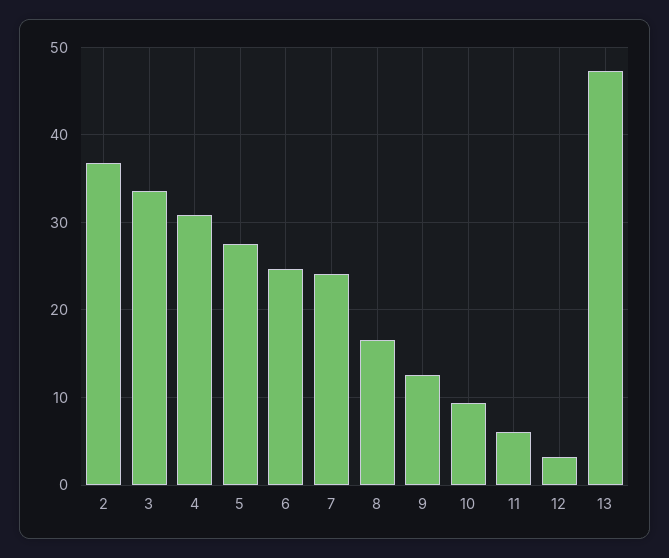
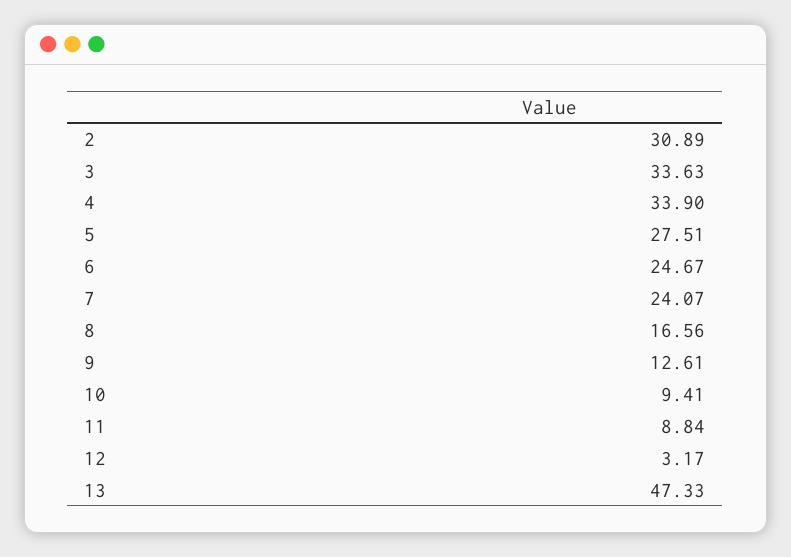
  {
-   "2": 37,
+   "2": 30.89,
    "3": 33.63,
-   "4": 31,
+   "4": 33.9,
    "5": 27.51,
    "6": 24.67,
    "7": 24.07,
    "8": 16.56,
    "9": 12.61,
    "10": 9.41,
-   "11": 6,
+   "11": 8.84,
    "12": 3.17,
    "13": 47.33
  }

